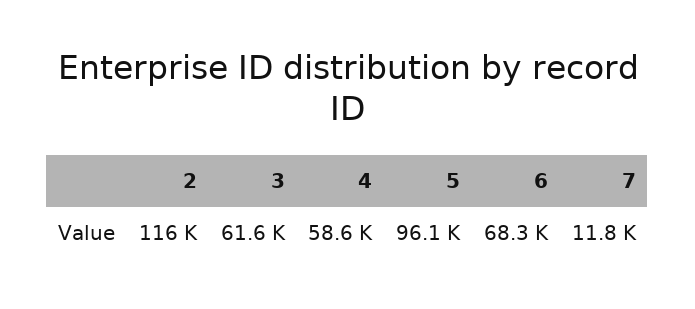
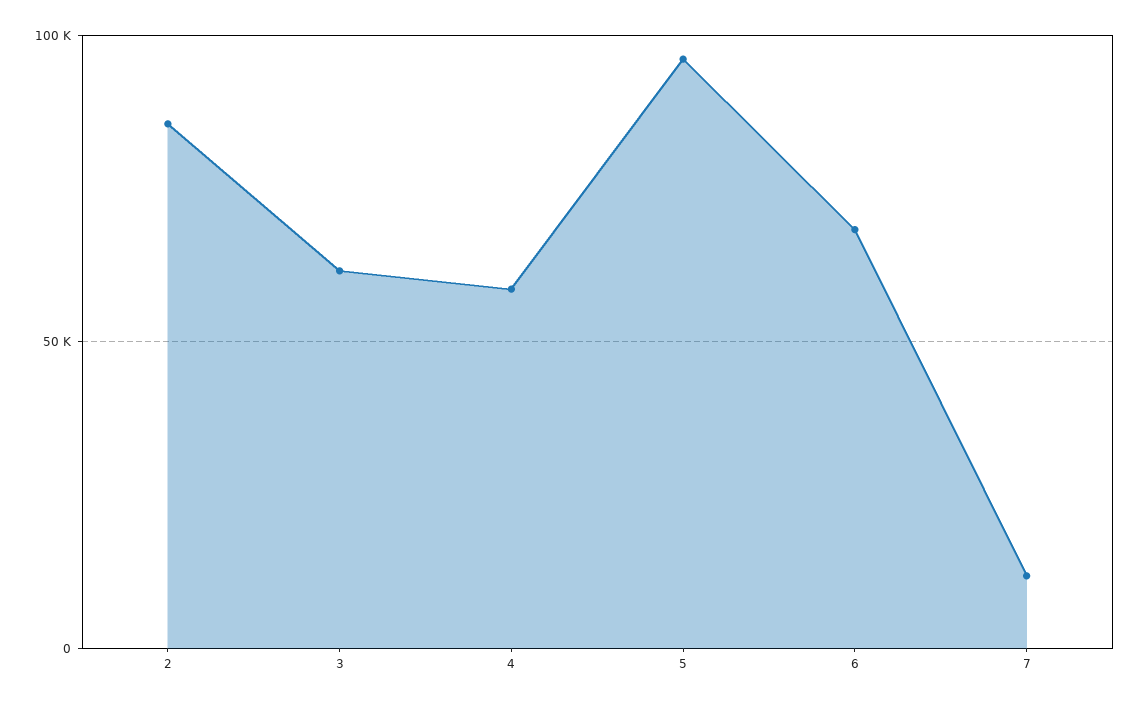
  {
-   "2": 116000,
+   "2": 85000,
    "3": 61600,
    "4": 58600,
    "5": 96100,
    "6": 68300,
    "7": 11800
  }

